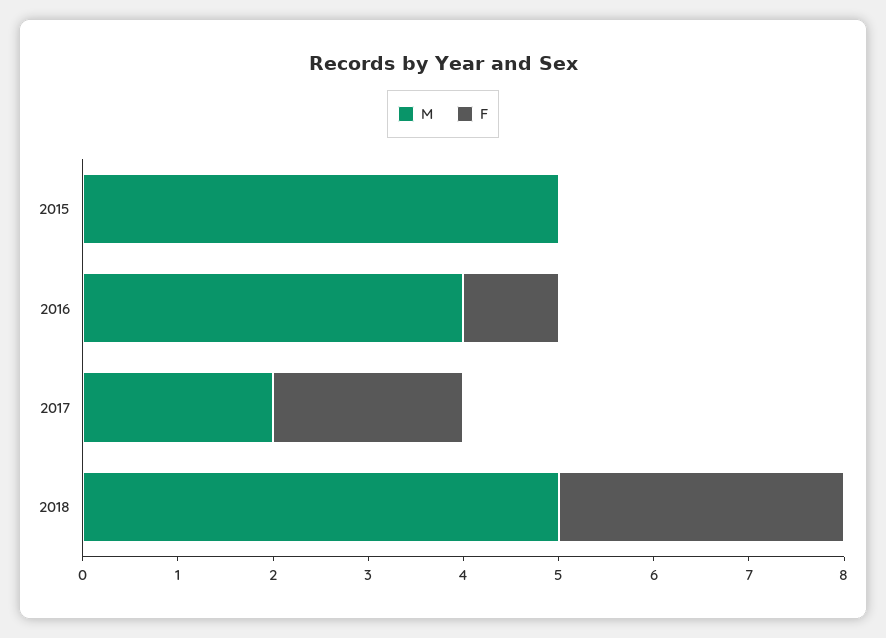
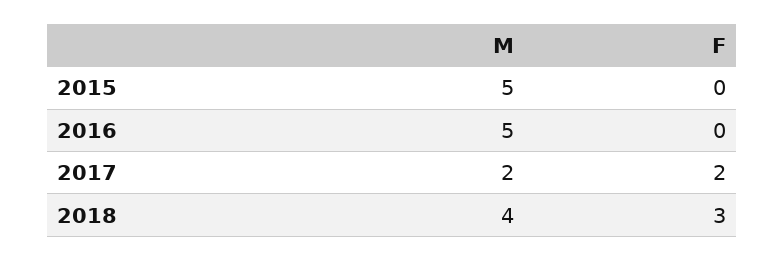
  {
    "M": {
      "2015": 5,
-     "2016": 4,
+     "2016": 5,
      "2017": 2,
-     "2018": 5
+     "2018": 4
    },
    "F": {
      "2015": 0,
-     "2016": 1,
+     "2016": 0,
      "2017": 2,
      "2018": 3
    }
  }

